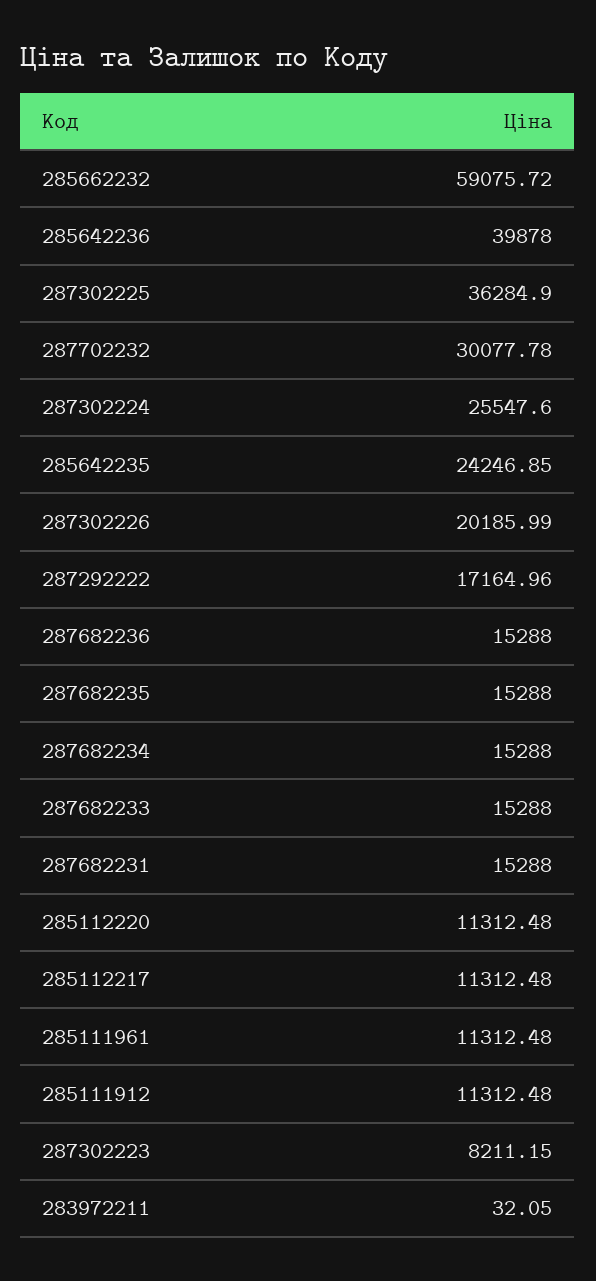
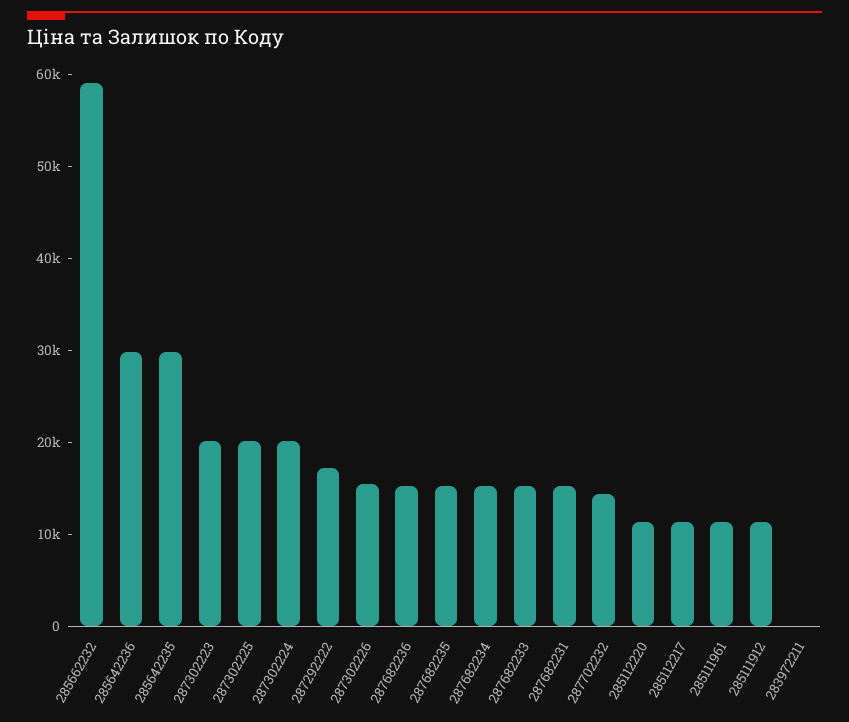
  {
    "285662232": 59075.72,
-   "285642236": 39878,
+   "285642236": 30000,
-   "287302225": 36284.9,
+   "287302225": 20000,
-   "287702232": 30077.78,
+   "287702232": 14000,
-   "287302224": 25547.6,
+   "287302224": 20000,
-   "285642235": 24246.85,
+   "285642235": 30000,
-   "287302226": 20185.99,
+   "287302226": 16000,
    "287292222": 17164.96,
    "287682236": 15288,
    "287682235": 15288,
    "287682234": 15288,
    "287682233": 15288,
    "287682231": 15288,
    "285112220": 11312.48,
    "285112217": 11312.48,
    "285111961": 11312.48,
    "285111912": 11312.48,
-   "287302223": 8211.15,
+   "287302223": 20000,
    "283972211": 32.05
  }

